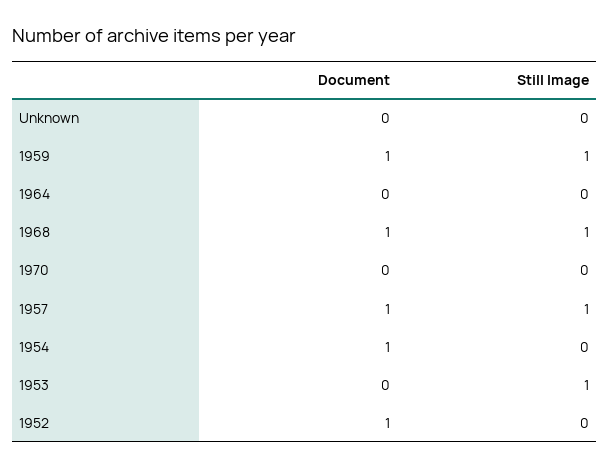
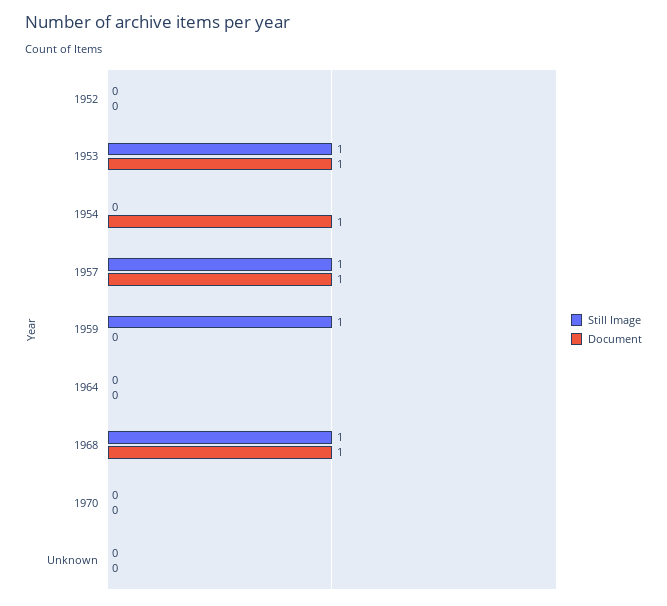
  {
    "Document": {
      "Unknown": 0,
-     "1959": 1,
+     "1959": 0,
      "1964": 0,
      "1968": 1,
      "1970": 0,
      "1957": 1,
      "1954": 1,
-     "1953": 0,
+     "1953": 1,
-     "1952": 1
+     "1952": 0
    },
    "Still Image": {
      "Unknown": 0,
      "1959": 1,
      "1964": 0,
      "1968": 1,
      "1970": 0,
      "1957": 1,
      "1954": 0,
      "1953": 1,
      "1952": 0
    }
  }

